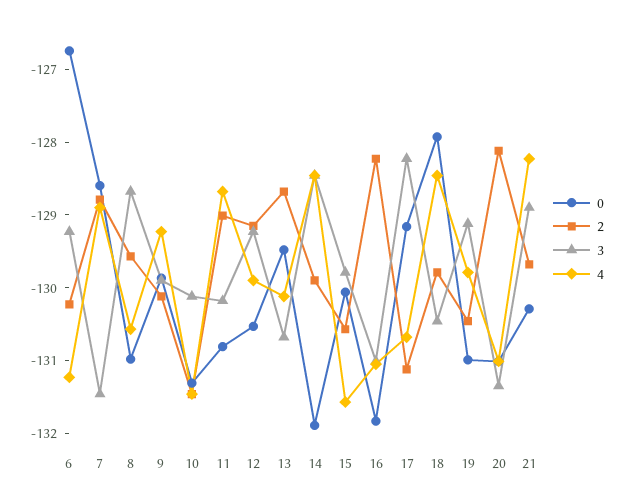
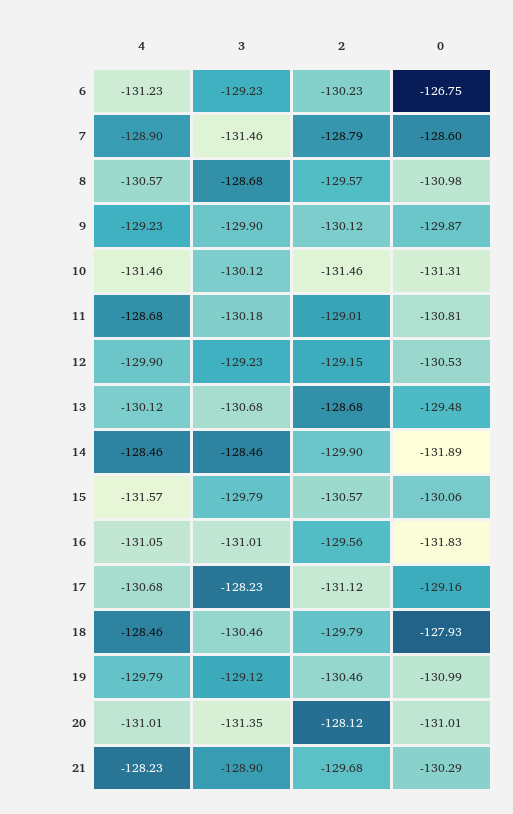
  {
    "0": {
      "6": -126.75,
      "7": -128.6,
      "8": -130.98,
      "9": -129.87,
      "10": -131.31,
      "11": -130.81,
      "12": -130.53,
      "13": -129.48,
      "14": -131.89,
      "15": -130.06,
      "16": -131.83,
      "17": -129.16,
      "18": -127.93,
      "19": -130.99,
      "20": -131.01,
      "21": -130.29
    },
    "2": {
      "6": -130.23,
      "7": -128.79,
      "8": -129.57,
      "9": -130.12,
      "10": -131.46,
      "11": -129.01,
      "12": -129.15,
      "13": -128.68,
      "14": -129.9,
      "15": -130.57,
-     "16": -128.2,
+     "16": -129.56,
      "17": -131.12,
      "18": -129.79,
      "19": -130.46,
      "20": -128.12,
      "21": -129.68
    },
    "3": {
      "6": -129.23,
      "7": -131.46,
      "8": -128.68,
      "9": -129.9,
      "10": -130.12,
      "11": -130.18,
      "12": -129.23,
      "13": -130.68,
      "14": -128.46,
      "15": -129.79,
      "16": -131.01,
      "17": -128.23,
      "18": -130.46,
      "19": -129.12,
      "20": -131.35,
      "21": -128.9
    },
    "4": {
      "6": -131.23,
      "7": -128.9,
      "8": -130.57,
      "9": -129.23,
      "10": -131.46,
      "11": -128.68,
      "12": -129.9,
      "13": -130.12,
      "14": -128.46,
      "15": -131.57,
      "16": -131.05,
      "17": -130.68,
      "18": -128.46,
      "19": -129.79,
      "20": -131.01,
      "21": -128.23
    }
  }

